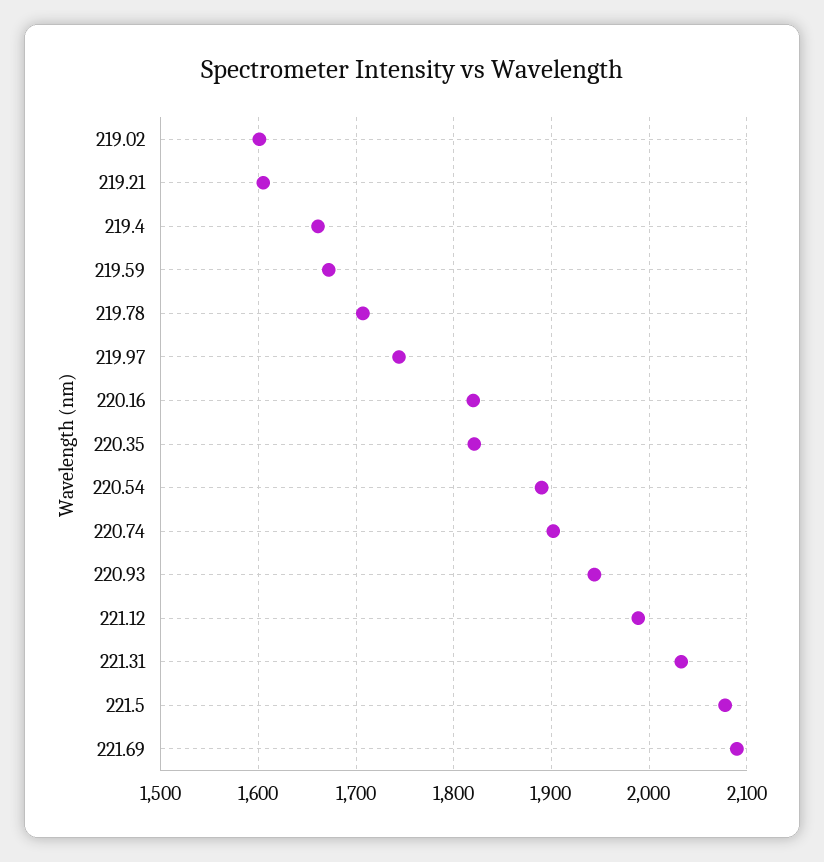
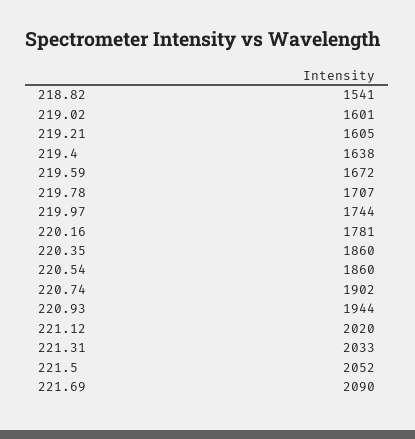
  {
    "219.02": 1601,
    "219.21": 1605,
-   "219.4": 1660,
+   "219.4": 1638,
    "219.59": 1672,
    "219.78": 1707,
    "219.97": 1744,
-   "220.16": 1820,
+   "220.16": 1781,
-   "220.35": 1820,
+   "220.35": 1860,
-   "220.54": 1890,
+   "220.54": 1860,
    "220.74": 1902,
    "220.93": 1944,
-   "221.12": 1990,
+   "221.12": 2020,
    "221.31": 2033,
-   "221.5": 2080,
+   "221.5": 2052,
-   "221.69": 2090
+   "221.69": 2090,
+   "218.82": 1541
  }

